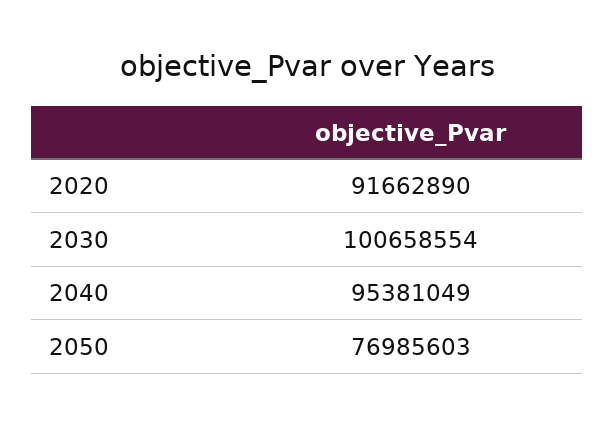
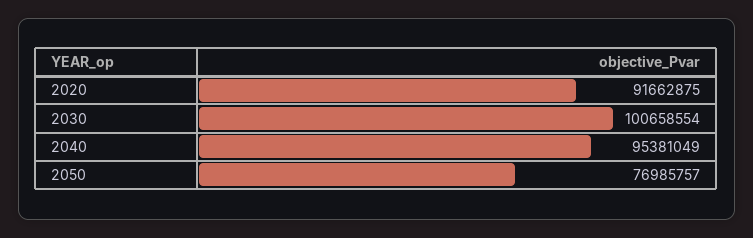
  {
-   "2020": 91662890,
+   "2020": 91662875,
    "2030": 100658554,
    "2040": 95381049,
-   "2050": 76985603
+   "2050": 76985757
  }

